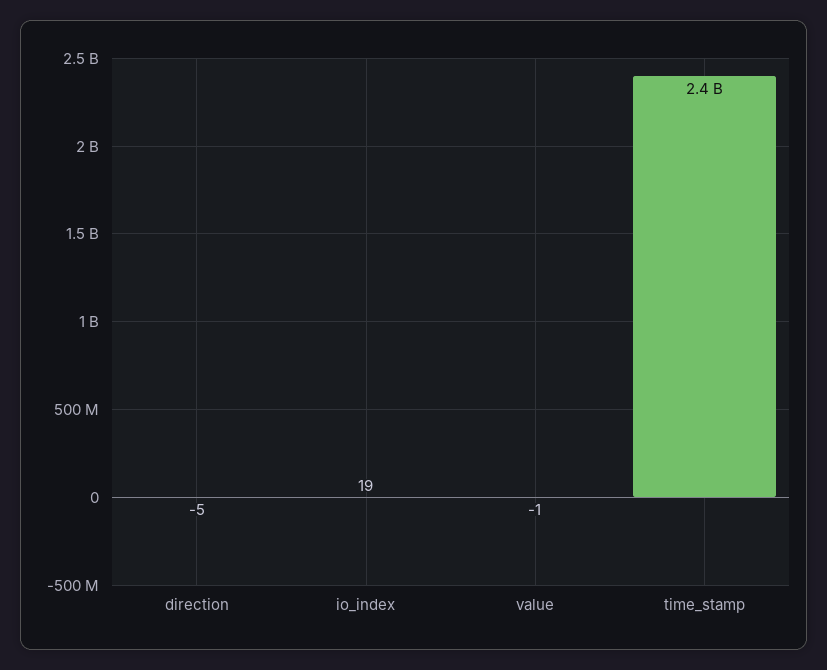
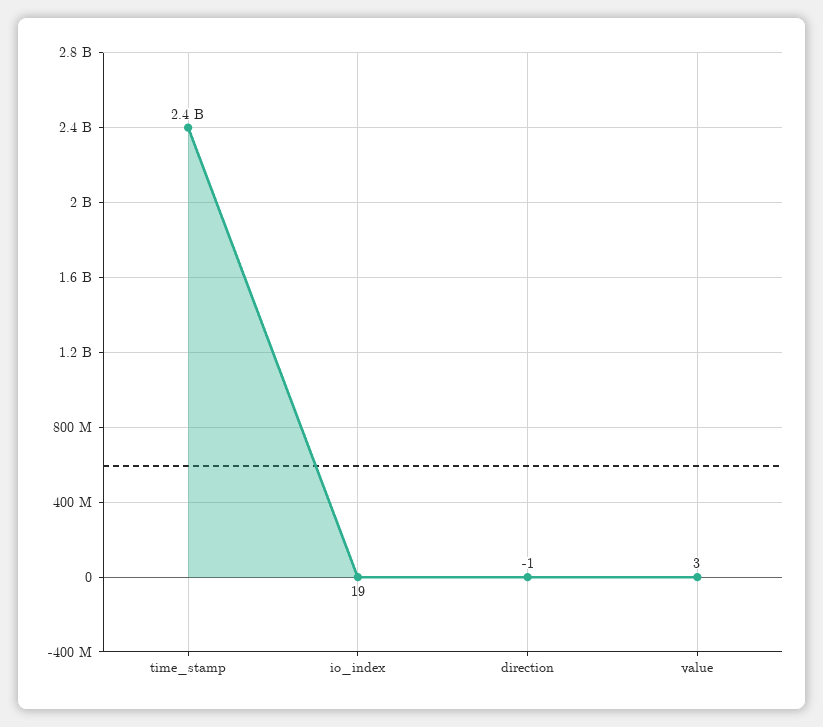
  {
-   "direction": -5,
+   "direction": -1,
    "io_index": 19,
-   "value": -1,
+   "value": 3,
    "time_stamp": 2400000000
  }

